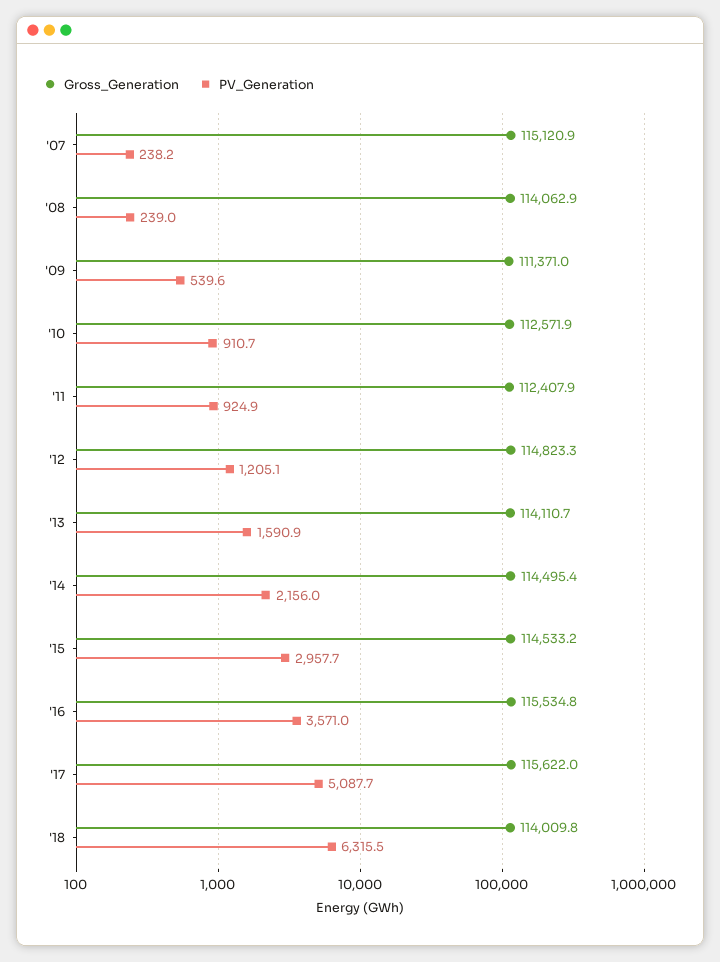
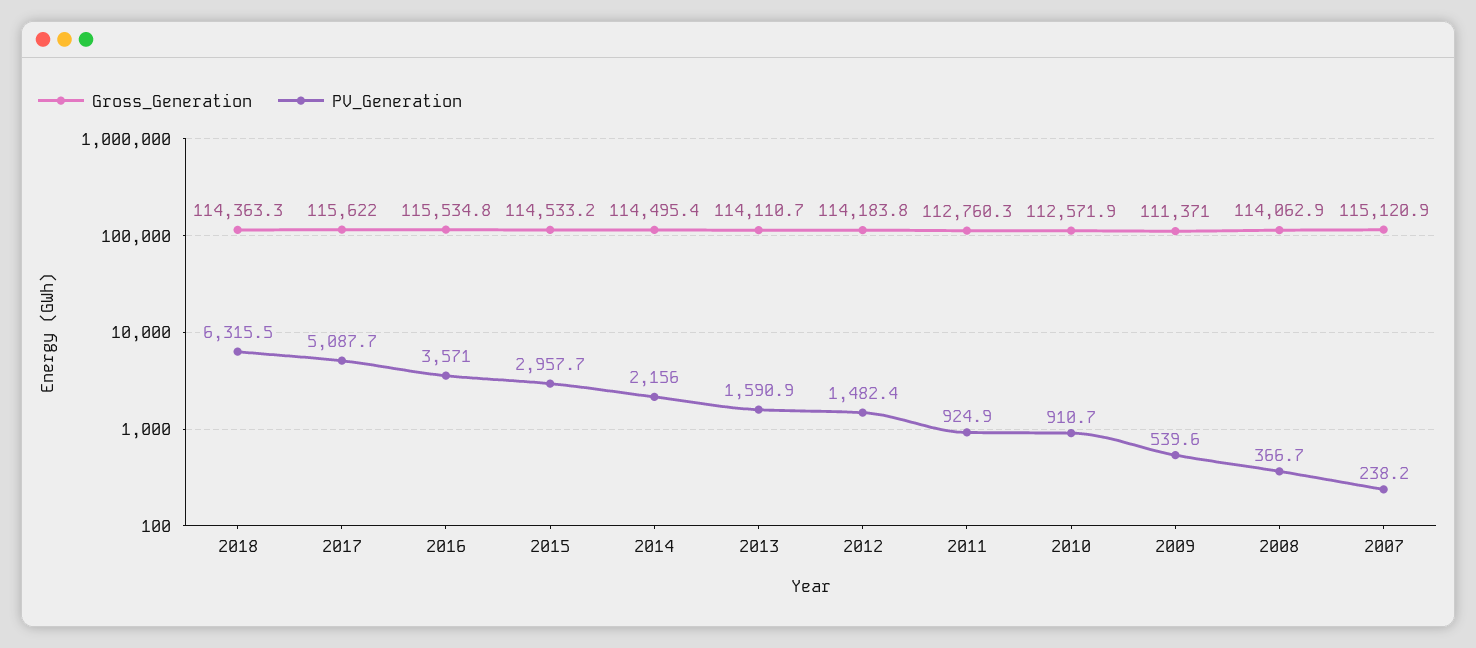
  {
    "Gross_Generation": {
      "'07": 115120.9,
      "'08": 114062.9,
      "'09": 111371,
      "'10": 112571.9,
-     "'11": 112407.9,
+     "'11": 112760.3,
-     "'12": 114823.3,
+     "'12": 114183.8,
      "'13": 114110.7,
      "'14": 114495.4,
      "'15": 114533.2,
      "'16": 115534.8,
      "'17": 115622,
-     "'18": 114009.8
+     "'18": 114363.3
    },
    "PV_Generation": {
      "'07": 238.2,
-     "'08": 239,
+     "'08": 366.7,
      "'09": 539.6,
      "'10": 910.7,
      "'11": 924.9,
-     "'12": 1205.1,
+     "'12": 1482.4,
      "'13": 1590.9,
      "'14": 2156,
      "'15": 2957.7,
      "'16": 3571,
      "'17": 5087.7,
      "'18": 6315.5
    }
  }

